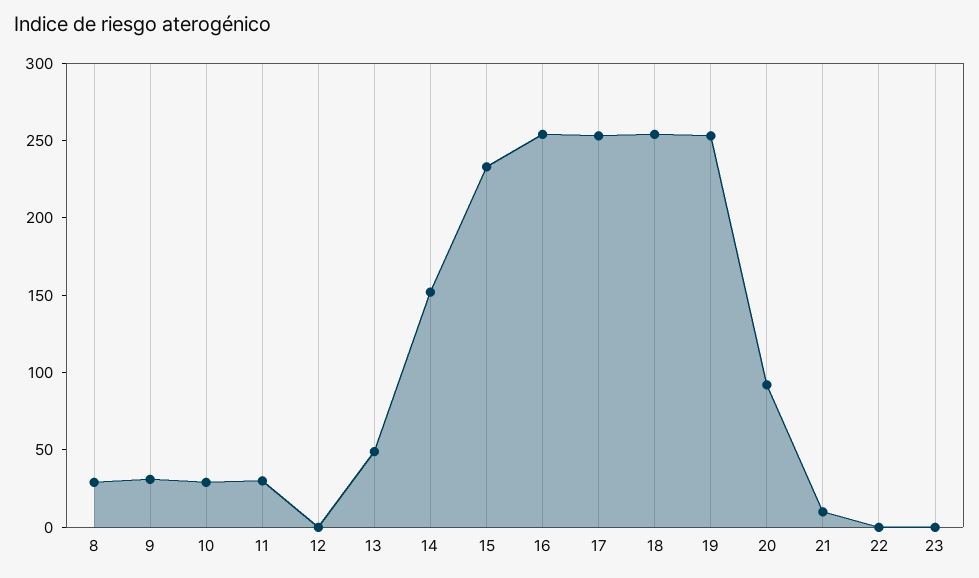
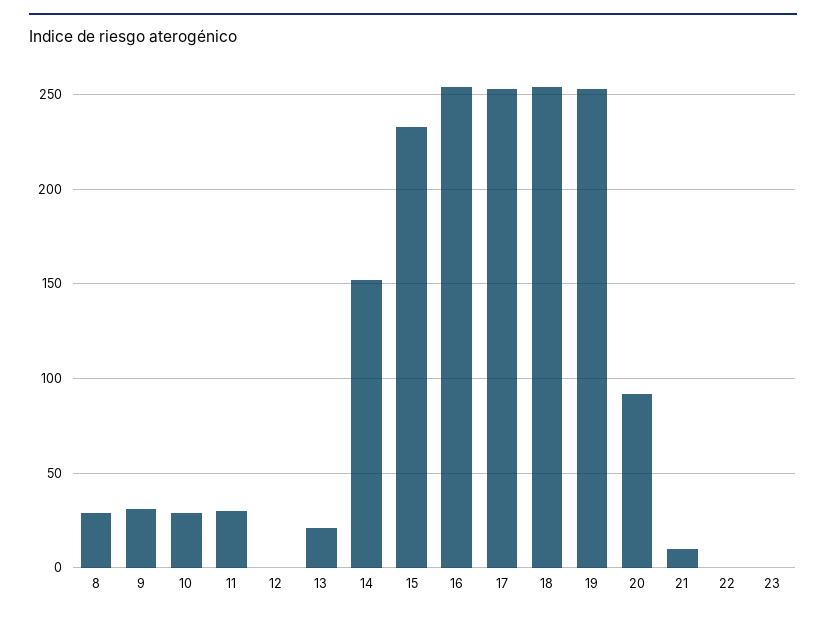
  {
    "8": 30,
    "9": 30,
    "10": 30,
    "11": 30,
    "12": 0,
-   "13": 50,
+   "13": 20,
    "14": 150,
    "15": 235,
    "16": 255,
    "17": 255,
    "18": 255,
    "19": 255,
    "20": 90,
    "21": 10,
    "22": 0,
    "23": 0
  }

